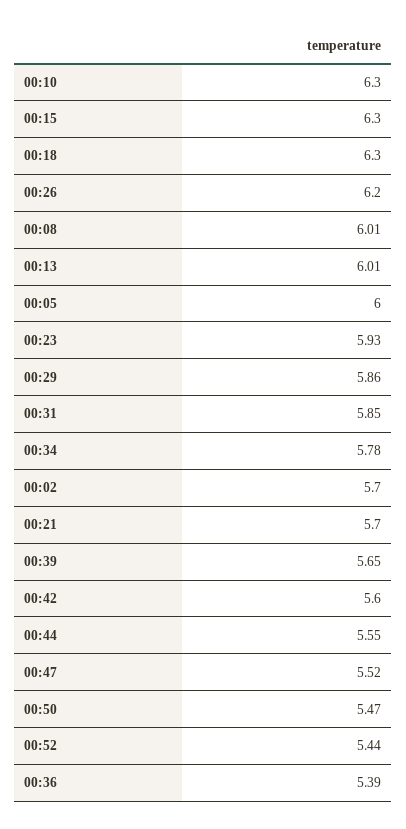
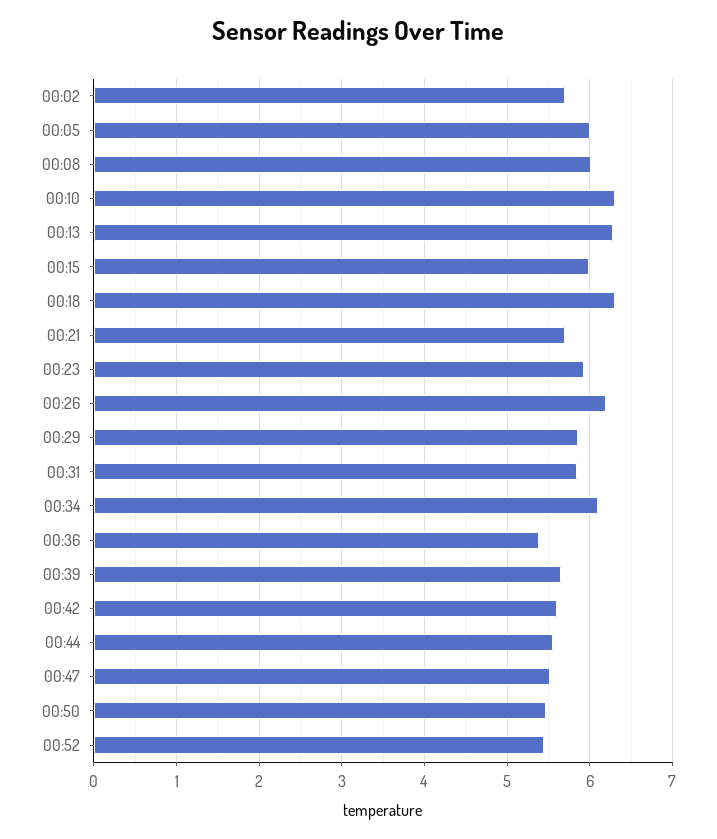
  {
    "00:10": 6.3,
-   "00:15": 6.3,
+   "00:15": 6,
    "00:18": 6.3,
    "00:26": 6.2,
    "00:08": 6.01,
-   "00:13": 6.01,
+   "00:13": 6.3,
    "00:05": 6,
    "00:23": 5.93,
    "00:29": 5.86,
    "00:31": 5.85,
-   "00:34": 5.78,
+   "00:34": 6.1,
    "00:02": 5.7,
    "00:21": 5.7,
    "00:39": 5.65,
    "00:42": 5.6,
    "00:44": 5.55,
    "00:47": 5.52,
    "00:50": 5.47,
    "00:52": 5.44,
    "00:36": 5.39
  }

